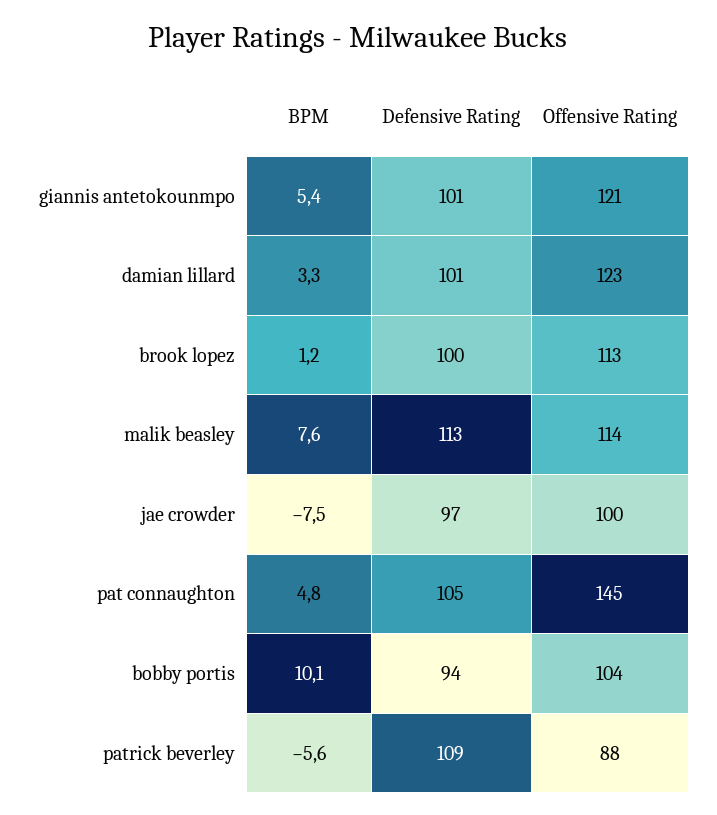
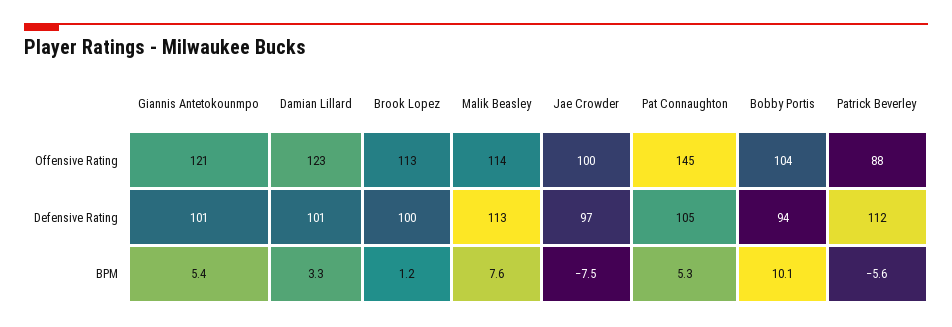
  {
    "BPM": {
      "giannis antetokounmpo": 5.4,
      "damian lillard": 3.3,
      "brook lopez": 1.2,
      "malik beasley": 7.6,
      "jae crowder": -7.5,
-     "pat connaughton": 4.8,
+     "pat connaughton": 5.3,
      "bobby portis": 10.1,
      "patrick beverley": -5.6
    },
    "Defensive Rating": {
      "giannis antetokounmpo": 101,
      "damian lillard": 101,
      "brook lopez": 100,
      "malik beasley": 113,
      "jae crowder": 97,
      "pat connaughton": 105,
      "bobby portis": 94,
-     "patrick beverley": 109
+     "patrick beverley": 112
    },
    "Offensive Rating": {
      "giannis antetokounmpo": 121,
      "damian lillard": 123,
      "brook lopez": 113,
      "malik beasley": 114,
      "jae crowder": 100,
      "pat connaughton": 145,
      "bobby portis": 104,
      "patrick beverley": 88
    }
  }

